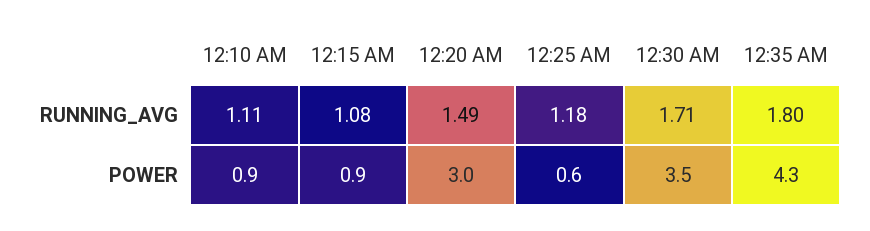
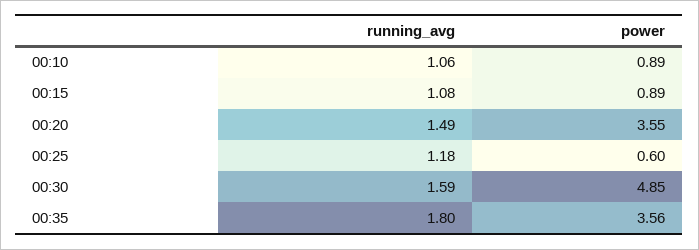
  {
    "12:10 AM": {
-     "RUNNING_AVG": 1.11,
+     "RUNNING_AVG": 1.06,
      "POWER": 0.89
    },
    "12:15 AM": {
      "RUNNING_AVG": 1.08,
      "POWER": 0.89
    },
    "12:20 AM": {
      "RUNNING_AVG": 1.49,
-     "POWER": 3
+     "POWER": 3.55
    },
    "12:25 AM": {
      "RUNNING_AVG": 1.18,
      "POWER": 0.6
    },
    "12:30 AM": {
-     "RUNNING_AVG": 1.71,
+     "RUNNING_AVG": 1.59,
-     "POWER": 3.5
+     "POWER": 4.85
    },
    "12:35 AM": {
      "RUNNING_AVG": 1.8,
-     "POWER": 4.3
+     "POWER": 3.56
    }
  }

